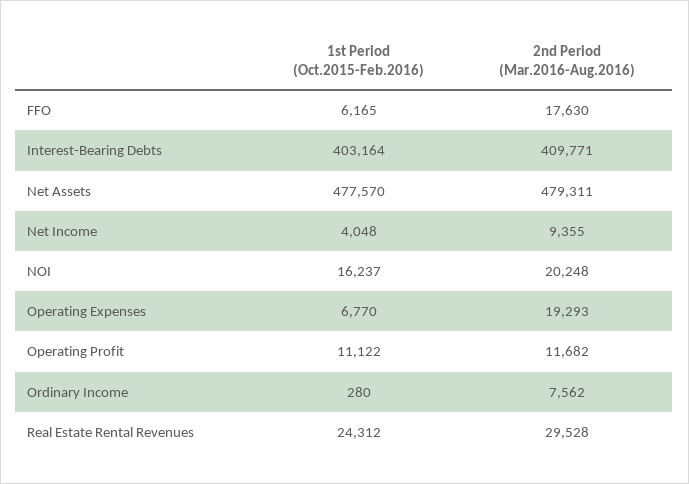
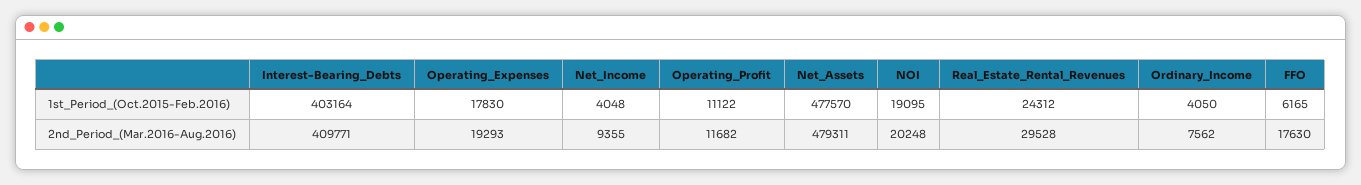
  {
    "1st Period (Oct.2015-Feb.2016)": {
      "FFO": 6165,
      "Interest-Bearing Debts": 403164,
      "Net Assets": 477570,
      "Net Income": 4048,
-     "NOI": 16237,
+     "NOI": 19095,
-     "Operating Expenses": 6770,
+     "Operating Expenses": 17830,
      "Operating Profit": 11122,
-     "Ordinary Income": 280,
+     "Ordinary Income": 4050,
      "Real Estate Rental Revenues": 24312
    },
    "2nd Period (Mar.2016-Aug.2016)": {
      "FFO": 17630,
      "Interest-Bearing Debts": 409771,
      "Net Assets": 479311,
      "Net Income": 9355,
      "NOI": 20248,
      "Operating Expenses": 19293,
      "Operating Profit": 11682,
      "Ordinary Income": 7562,
      "Real Estate Rental Revenues": 29528
    }
  }

